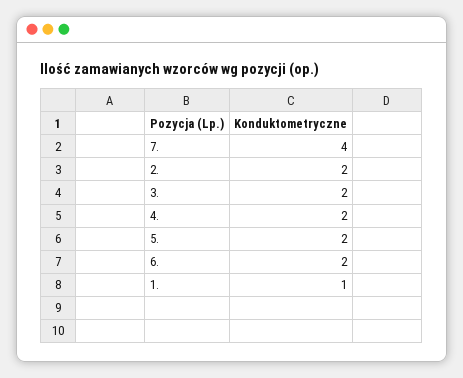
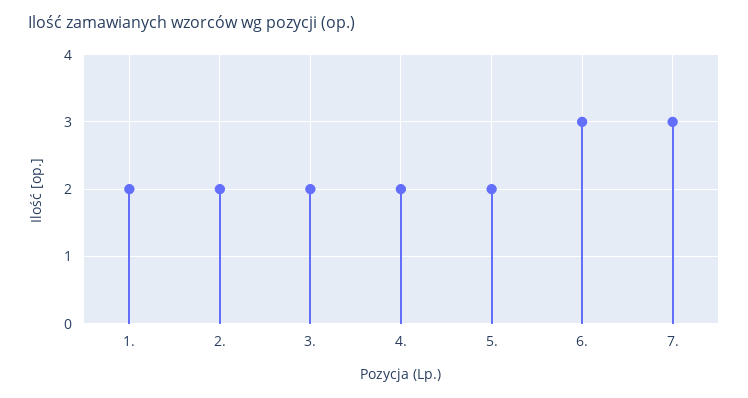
  {
-   "7.": 4,
+   "7.": 3,
    "2.": 2,
    "3.": 2,
    "4.": 2,
    "5.": 2,
-   "6.": 2,
+   "6.": 3,
-   "1.": 1
+   "1.": 2
  }

